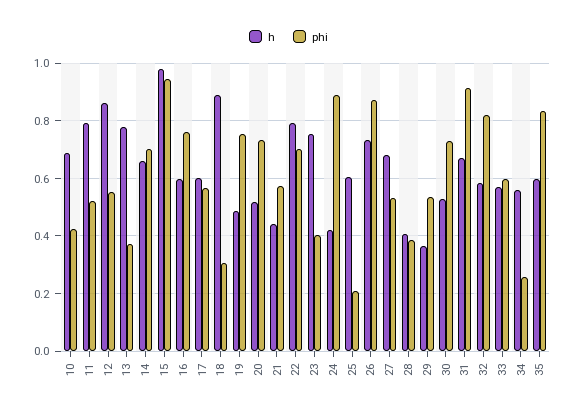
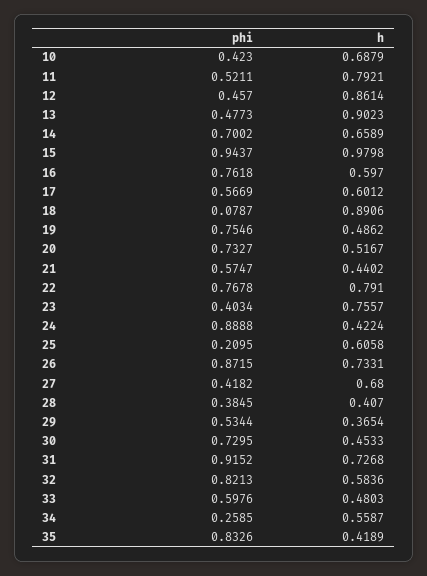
  {
    "h": {
      "10": 0.6879,
      "11": 0.7921,
      "12": 0.8614,
-     "13": 0.775,
+     "13": 0.9023,
      "14": 0.6589,
      "15": 0.9798,
      "16": 0.597,
      "17": 0.6012,
      "18": 0.8906,
      "19": 0.4862,
      "20": 0.5167,
      "21": 0.4402,
      "22": 0.791,
      "23": 0.7557,
      "24": 0.4224,
      "25": 0.6058,
      "26": 0.7331,
      "27": 0.68,
      "28": 0.407,
      "29": 0.3654,
-     "30": 0.525,
+     "30": 0.4533,
-     "31": 0.675,
+     "31": 0.7268,
      "32": 0.5836,
-     "33": 0.575,
+     "33": 0.4803,
      "34": 0.5587,
-     "35": 0.6
+     "35": 0.4189
    },
    "phi": {
      "10": 0.423,
      "11": 0.5211,
-     "12": 0.55,
+     "12": 0.457,
-     "13": 0.375,
+     "13": 0.4773,
      "14": 0.7002,
      "15": 0.9437,
      "16": 0.7618,
      "17": 0.5669,
-     "18": 0.3,
+     "18": 0.0787,
      "19": 0.7546,
      "20": 0.7327,
      "21": 0.5747,
-     "22": 0.7,
+     "22": 0.7678,
      "23": 0.4034,
      "24": 0.8888,
      "25": 0.2095,
      "26": 0.8715,
-     "27": 0.525,
+     "27": 0.4182,
      "28": 0.3845,
      "29": 0.5344,
      "30": 0.7295,
      "31": 0.9152,
      "32": 0.8213,
      "33": 0.5976,
      "34": 0.2585,
      "35": 0.8326
    }
  }

